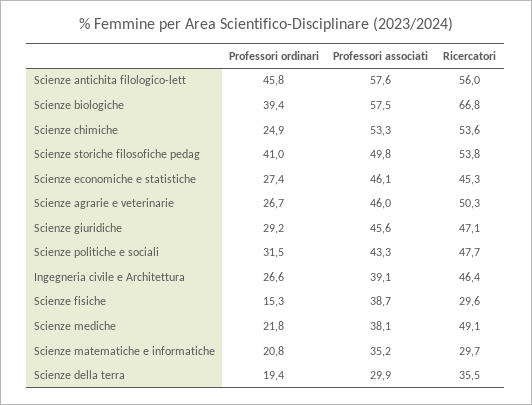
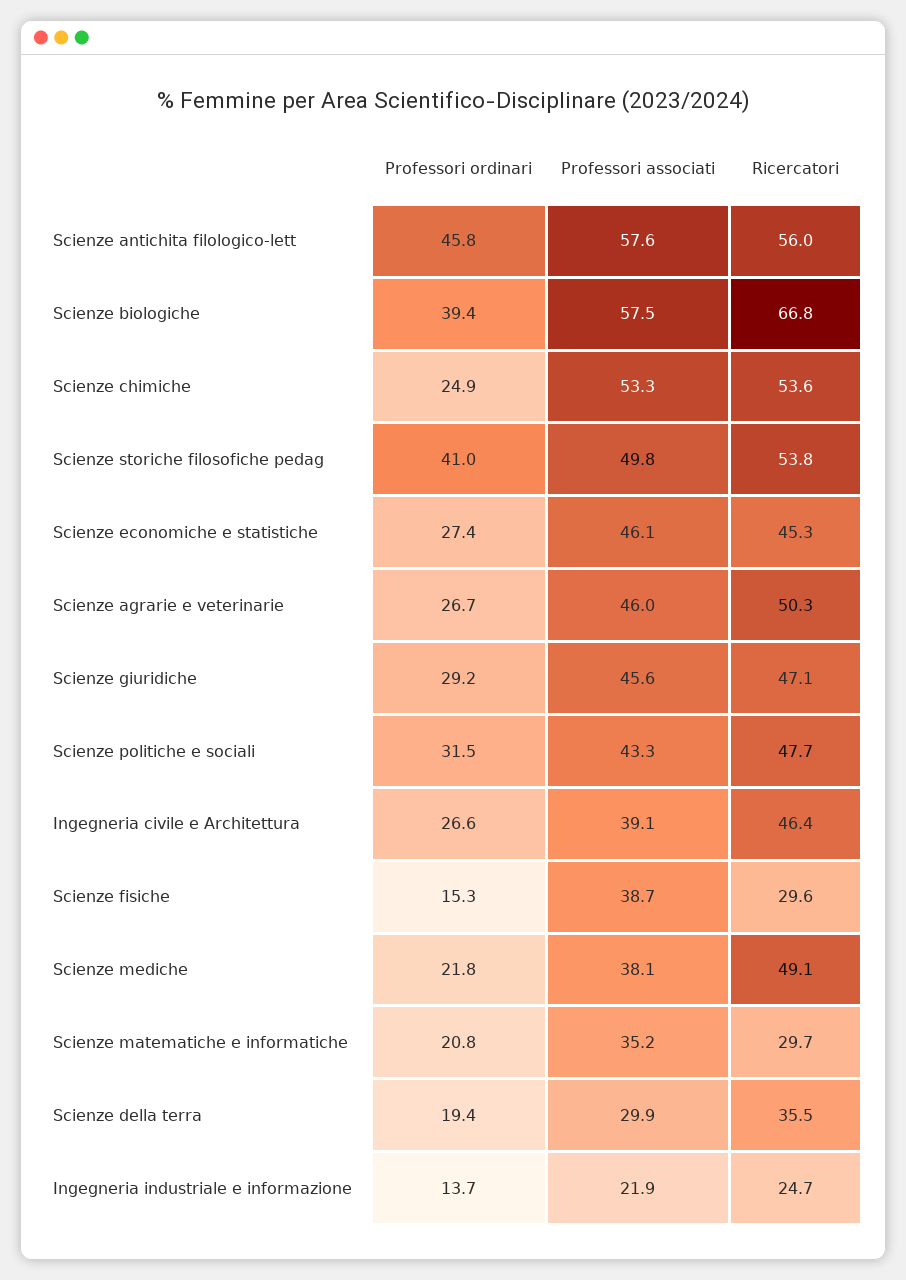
  {
    "Professori ordinari": {
      "Scienze antichita filologico-lett": 45.8,
      "Scienze biologiche": 39.4,
      "Scienze chimiche": 24.9,
      "Scienze storiche filosofiche pedag": 41,
      "Scienze economiche e statistiche": 27.4,
      "Scienze agrarie e veterinarie": 26.7,
      "Scienze giuridiche": 29.2,
      "Scienze politiche e sociali": 31.5,
      "Ingegneria civile e Architettura": 26.6,
      "Scienze fisiche": 15.3,
      "Scienze mediche": 21.8,
      "Scienze matematiche e informatiche": 20.8,
-     "Scienze della terra": 19.4
+     "Scienze della terra": 19.4,
+     "Ingegneria industriale e informazione": 13.7
    },
    "Professori associati": {
      "Scienze antichita filologico-lett": 57.6,
      "Scienze biologiche": 57.5,
      "Scienze chimiche": 53.3,
      "Scienze storiche filosofiche pedag": 49.8,
      "Scienze economiche e statistiche": 46.1,
      "Scienze agrarie e veterinarie": 46,
      "Scienze giuridiche": 45.6,
      "Scienze politiche e sociali": 43.3,
      "Ingegneria civile e Architettura": 39.1,
      "Scienze fisiche": 38.7,
      "Scienze mediche": 38.1,
      "Scienze matematiche e informatiche": 35.2,
-     "Scienze della terra": 29.9
+     "Scienze della terra": 29.9,
+     "Ingegneria industriale e informazione": 21.9
    },
    "Ricercatori": {
      "Scienze antichita filologico-lett": 56,
      "Scienze biologiche": 66.8,
      "Scienze chimiche": 53.6,
      "Scienze storiche filosofiche pedag": 53.8,
      "Scienze economiche e statistiche": 45.3,
      "Scienze agrarie e veterinarie": 50.3,
      "Scienze giuridiche": 47.1,
      "Scienze politiche e sociali": 47.7,
      "Ingegneria civile e Architettura": 46.4,
      "Scienze fisiche": 29.6,
      "Scienze mediche": 49.1,
      "Scienze matematiche e informatiche": 29.7,
-     "Scienze della terra": 35.5
+     "Scienze della terra": 35.5,
+     "Ingegneria industriale e informazione": 24.7
    }
  }

